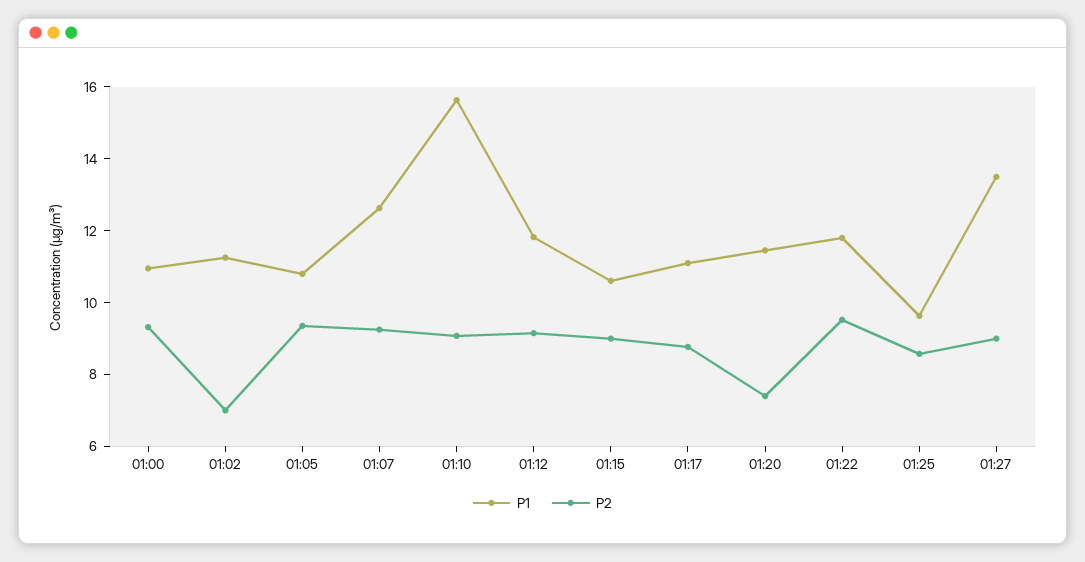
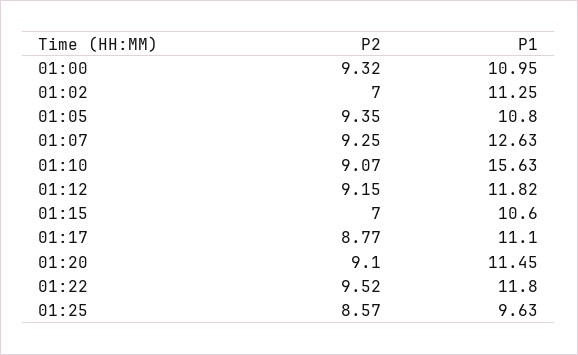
  {
    "P1": {
      "01:00": 10.95,
      "01:02": 11.25,
      "01:05": 10.8,
      "01:07": 12.63,
      "01:10": 15.63,
      "01:12": 11.82,
      "01:15": 10.6,
      "01:17": 11.1,
      "01:20": 11.45,
      "01:22": 11.8,
-     "01:25": 9.63,
+     "01:25": 9.63
-     "01:27": 13.5
    },
    "P2": {
      "01:00": 9.32,
      "01:02": 7,
      "01:05": 9.35,
      "01:07": 9.25,
      "01:10": 9.07,
      "01:12": 9.15,
-     "01:15": 9,
+     "01:15": 7,
      "01:17": 8.77,
-     "01:20": 7.5,
+     "01:20": 9.1,
      "01:22": 9.52,
-     "01:25": 8.57,
+     "01:25": 8.57
-     "01:27": 9
    }
  }

